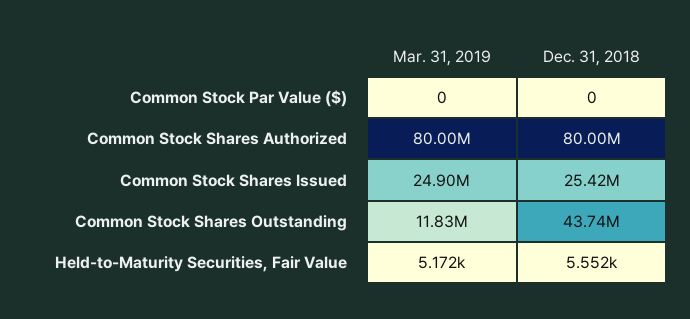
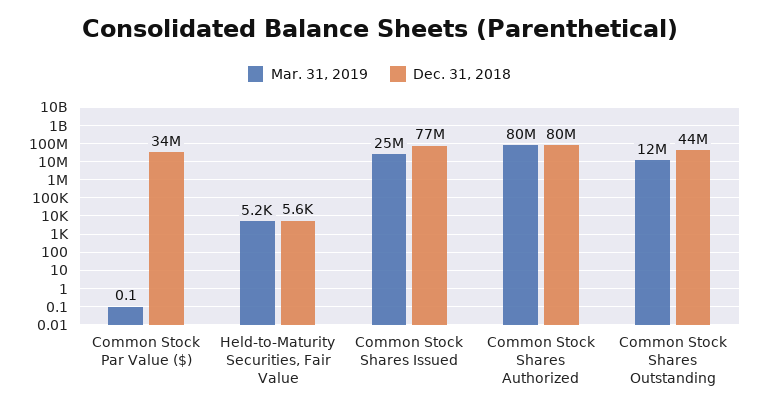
  {
    "Mar. 31, 2019": {
      "Common Stock Par Value ($)": 0.1,
      "Common Stock Shares Authorized": 80000000,
      "Common Stock Shares Issued": 24900000,
      "Common Stock Shares Outstanding": 11830000,
      "Held-to-Maturity Securities, Fair Value": 5172
    },
    "Dec. 31, 2018": {
-     "Common Stock Par Value ($)": 0,
+     "Common Stock Par Value ($)": 34000000,
      "Common Stock Shares Authorized": 80000000,
-     "Common Stock Shares Issued": 25420000,
+     "Common Stock Shares Issued": 77000000,
      "Common Stock Shares Outstanding": 43740000,
      "Held-to-Maturity Securities, Fair Value": 5552
    }
  }

